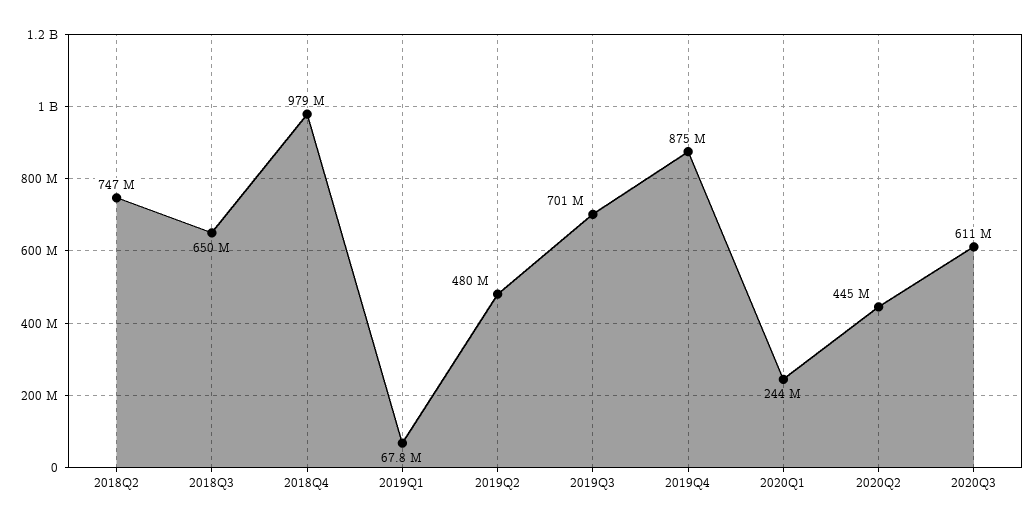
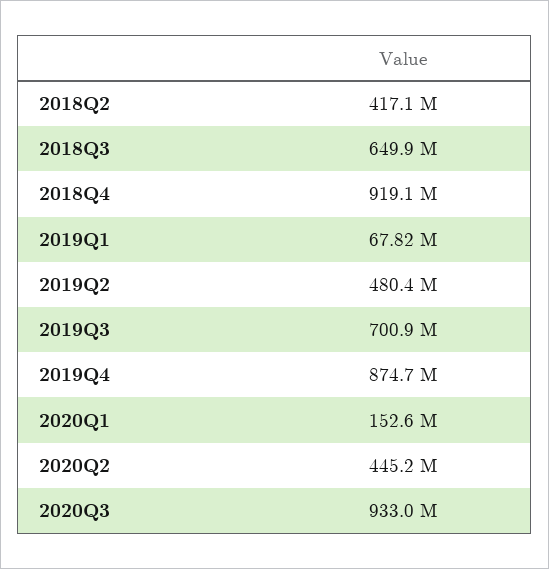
  {
-   "2018Q2": 747000000,
+   "2018Q2": 417100000,
    "2018Q3": 649900000,
-   "2018Q4": 979000000,
+   "2018Q4": 919100000,
    "2019Q1": 67820000,
    "2019Q2": 480400000,
    "2019Q3": 700900000,
    "2019Q4": 874700000,
-   "2020Q1": 244000000,
+   "2020Q1": 152600000,
    "2020Q2": 445200000,
-   "2020Q3": 611000000
+   "2020Q3": 933000000
  }

